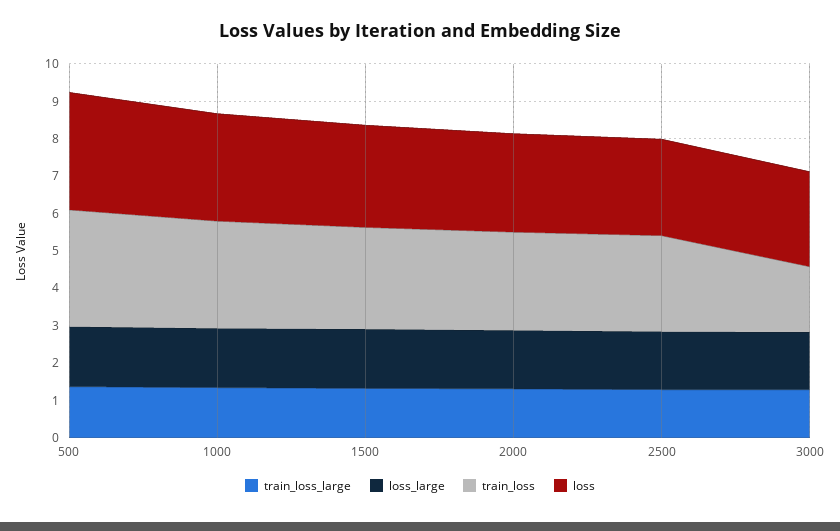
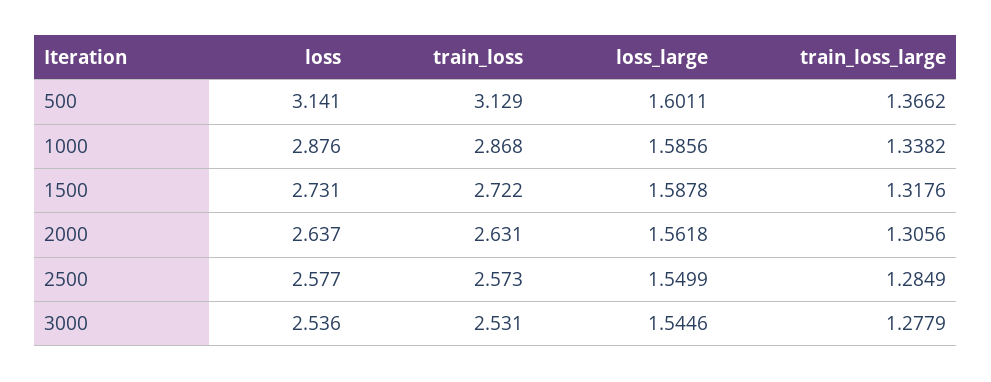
  {
    "train_loss_large": {
      "500": 1.3662,
      "1000": 1.3382,
      "1500": 1.3176,
      "2000": 1.3056,
      "2500": 1.2849,
      "3000": 1.2779
    },
    "loss_large": {
      "500": 1.6011,
      "1000": 1.5856,
      "1500": 1.5878,
      "2000": 1.5618,
      "2500": 1.5499,
      "3000": 1.5446
    },
    "train_loss": {
      "500": 3.129,
      "1000": 2.868,
      "1500": 2.722,
      "2000": 2.631,
      "2500": 2.573,
-     "3000": 1.75
+     "3000": 2.531
    },
    "loss": {
      "500": 3.141,
      "1000": 2.876,
      "1500": 2.731,
      "2000": 2.637,
      "2500": 2.577,
      "3000": 2.536
    }
  }

